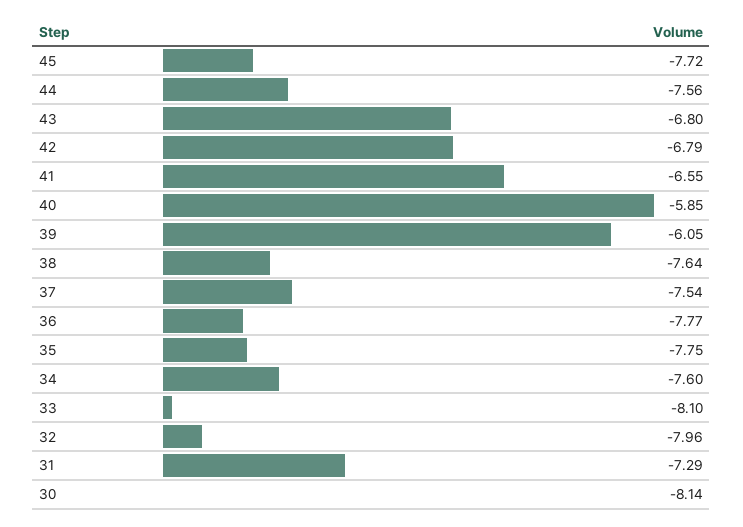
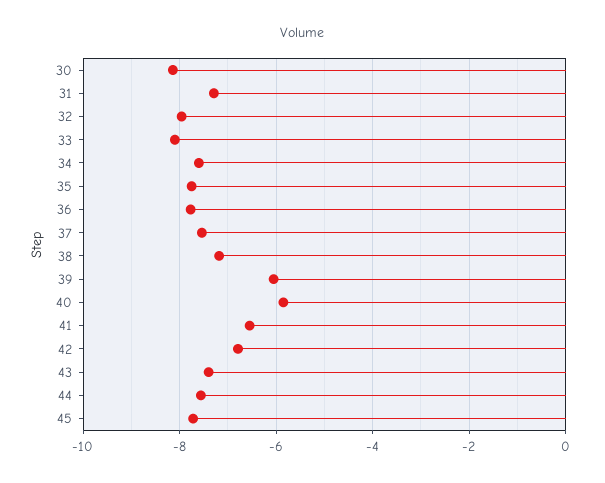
  {
    "45": -7.72,
    "44": -7.56,
-   "43": -6.8,
+   "43": -7.4,
    "42": -6.79,
    "41": -6.55,
    "40": -5.85,
    "39": -6.05,
-   "38": -7.64,
+   "38": -7.2,
    "37": -7.54,
    "36": -7.77,
    "35": -7.75,
    "34": -7.6,
    "33": -8.1,
    "32": -7.96,
    "31": -7.29,
    "30": -8.14
  }

